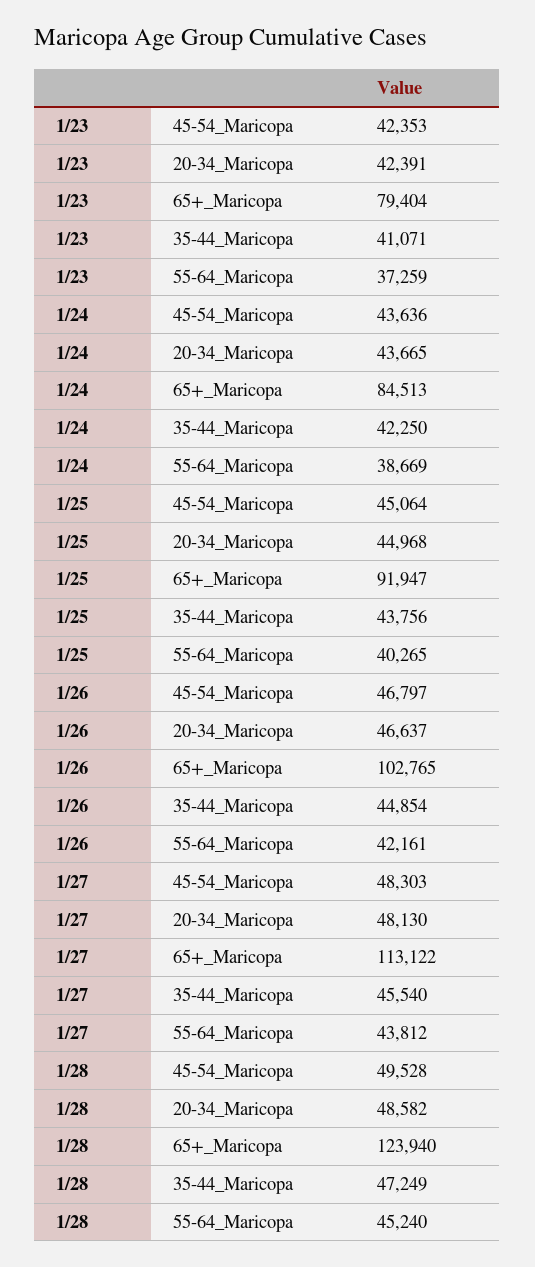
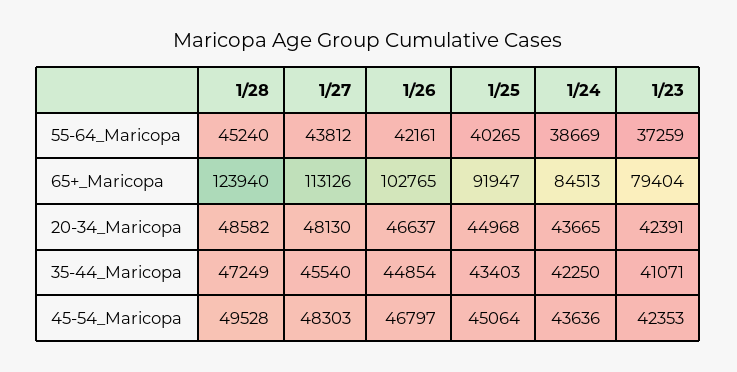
  {
    "1/23": {
      "45-54_Maricopa": 42353,
      "20-34_Maricopa": 42391,
      "65+_Maricopa": 79404,
      "35-44_Maricopa": 41071,
      "55-64_Maricopa": 37259
    },
    "1/24": {
      "45-54_Maricopa": 43636,
      "20-34_Maricopa": 43665,
      "65+_Maricopa": 84513,
      "35-44_Maricopa": 42250,
      "55-64_Maricopa": 38669
    },
    "1/25": {
      "45-54_Maricopa": 45064,
      "20-34_Maricopa": 44968,
      "65+_Maricopa": 91947,
-     "35-44_Maricopa": 43756,
+     "35-44_Maricopa": 43403,
      "55-64_Maricopa": 40265
    },
    "1/26": {
      "45-54_Maricopa": 46797,
      "20-34_Maricopa": 46637,
      "65+_Maricopa": 102765,
      "35-44_Maricopa": 44854,
      "55-64_Maricopa": 42161
    },
    "1/27": {
      "45-54_Maricopa": 48303,
      "20-34_Maricopa": 48130,
-     "65+_Maricopa": 113122,
+     "65+_Maricopa": 113126,
      "35-44_Maricopa": 45540,
      "55-64_Maricopa": 43812
    },
    "1/28": {
      "45-54_Maricopa": 49528,
      "20-34_Maricopa": 48582,
      "65+_Maricopa": 123940,
      "35-44_Maricopa": 47249,
      "55-64_Maricopa": 45240
    }
  }

